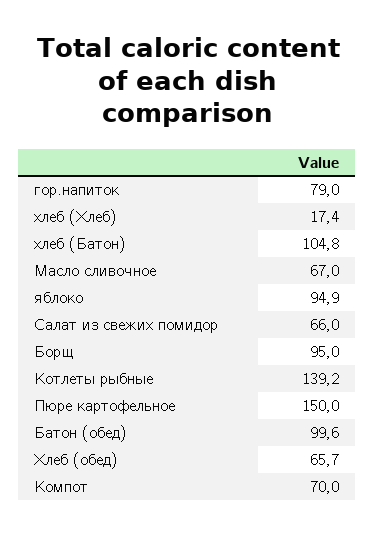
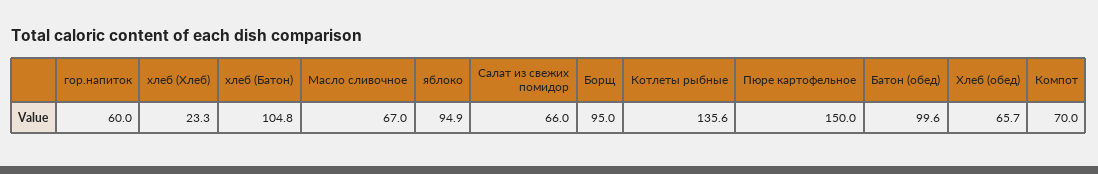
  {
-   "гор.напиток": 79,
+   "гор.напиток": 60,
-   "хлеб (Хлеб)": 17.4,
+   "хлеб (Хлеб)": 23.3,
    "хлеб (Батон)": 104.8,
    "Масло сливочное": 67,
    "яблоко": 94.9,
    "Салат из свежих помидор": 66,
    "Борщ": 95,
-   "Котлеты рыбные": 139.2,
+   "Котлеты рыбные": 135.6,
    "Пюре картофельное": 150,
    "Батон (обед)": 99.6,
    "Хлеб (обед)": 65.7,
    "Компот": 70
  }

